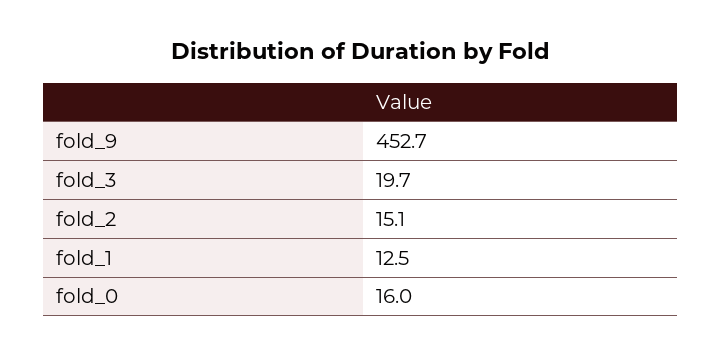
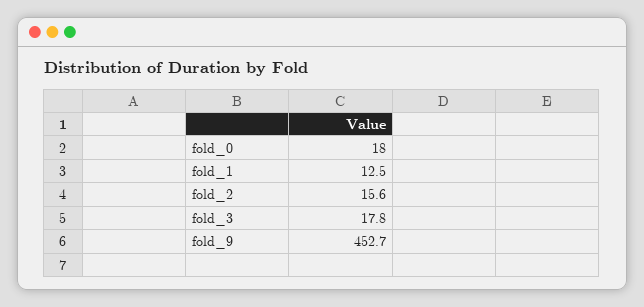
  {
    "fold_9": 452.7,
-   "fold_3": 19.7,
+   "fold_3": 17.8,
-   "fold_2": 15.1,
+   "fold_2": 15.6,
    "fold_1": 12.5,
-   "fold_0": 16
+   "fold_0": 18
  }

